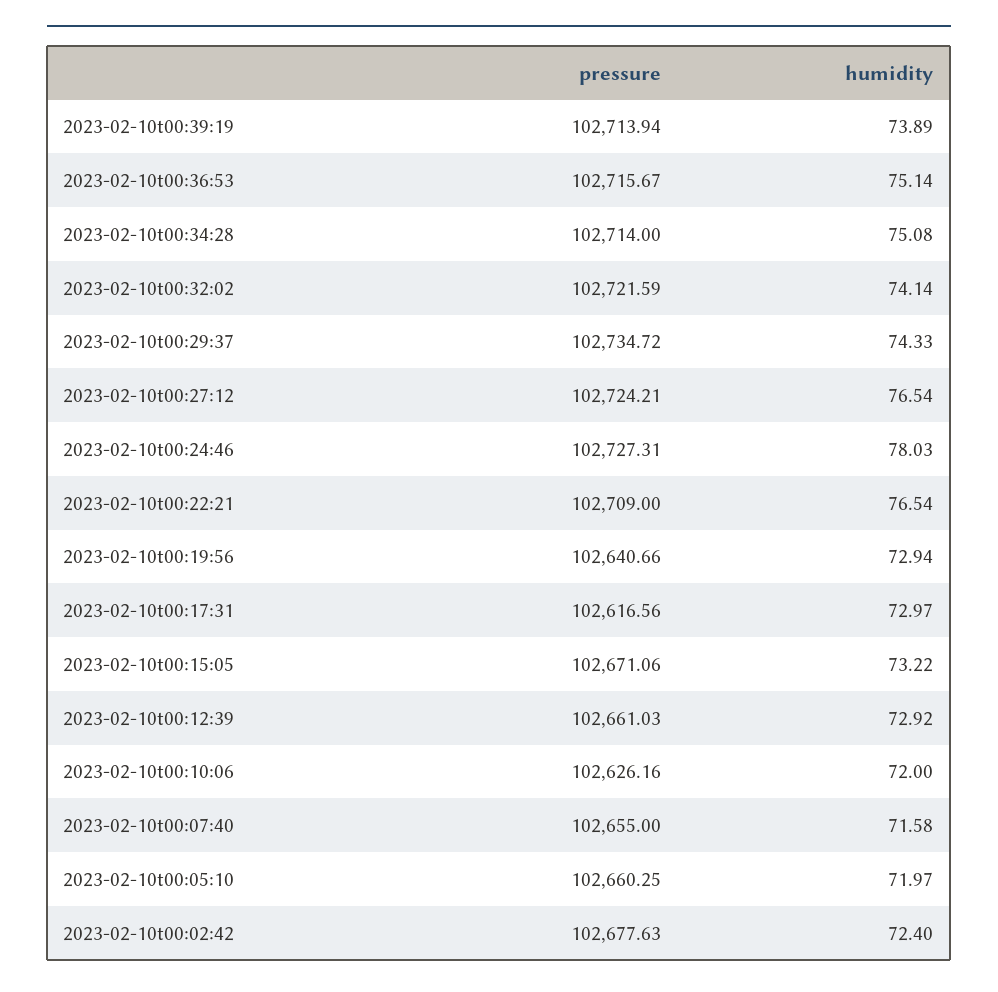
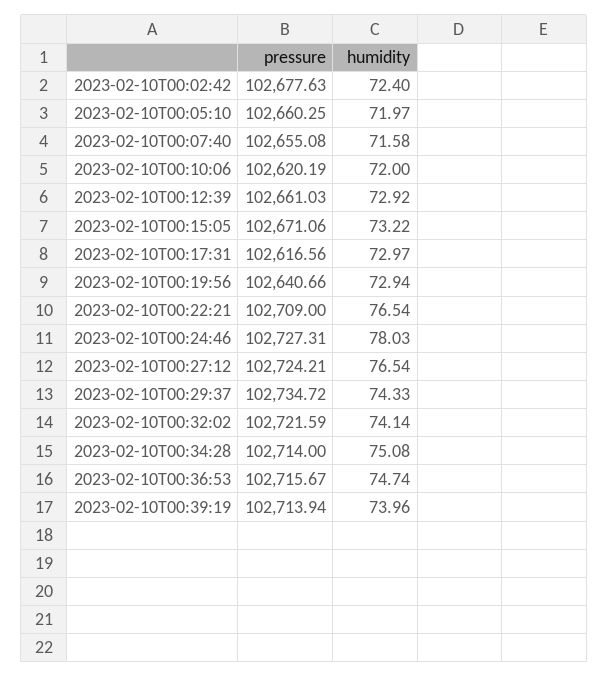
  {
    "pressure": {
      "2023-02-10t00:39:19": 102713.94,
      "2023-02-10t00:36:53": 102715.67,
      "2023-02-10t00:34:28": 102714,
      "2023-02-10t00:32:02": 102721.59,
      "2023-02-10t00:29:37": 102734.72,
      "2023-02-10t00:27:12": 102724.21,
      "2023-02-10t00:24:46": 102727.31,
      "2023-02-10t00:22:21": 102709,
      "2023-02-10t00:19:56": 102640.66,
      "2023-02-10t00:17:31": 102616.56,
      "2023-02-10t00:15:05": 102671.06,
      "2023-02-10t00:12:39": 102661.03,
-     "2023-02-10t00:10:06": 102626.16,
+     "2023-02-10t00:10:06": 102620.19,
-     "2023-02-10t00:07:40": 102655,
+     "2023-02-10t00:07:40": 102655.08,
      "2023-02-10t00:05:10": 102660.25,
      "2023-02-10t00:02:42": 102677.63
    },
    "humidity": {
-     "2023-02-10t00:39:19": 73.89,
+     "2023-02-10t00:39:19": 73.96,
-     "2023-02-10t00:36:53": 75.14,
+     "2023-02-10t00:36:53": 74.74,
      "2023-02-10t00:34:28": 75.08,
      "2023-02-10t00:32:02": 74.14,
      "2023-02-10t00:29:37": 74.33,
      "2023-02-10t00:27:12": 76.54,
      "2023-02-10t00:24:46": 78.03,
      "2023-02-10t00:22:21": 76.54,
      "2023-02-10t00:19:56": 72.94,
      "2023-02-10t00:17:31": 72.97,
      "2023-02-10t00:15:05": 73.22,
      "2023-02-10t00:12:39": 72.92,
      "2023-02-10t00:10:06": 72,
      "2023-02-10t00:07:40": 71.58,
      "2023-02-10t00:05:10": 71.97,
      "2023-02-10t00:02:42": 72.4
    }
  }

